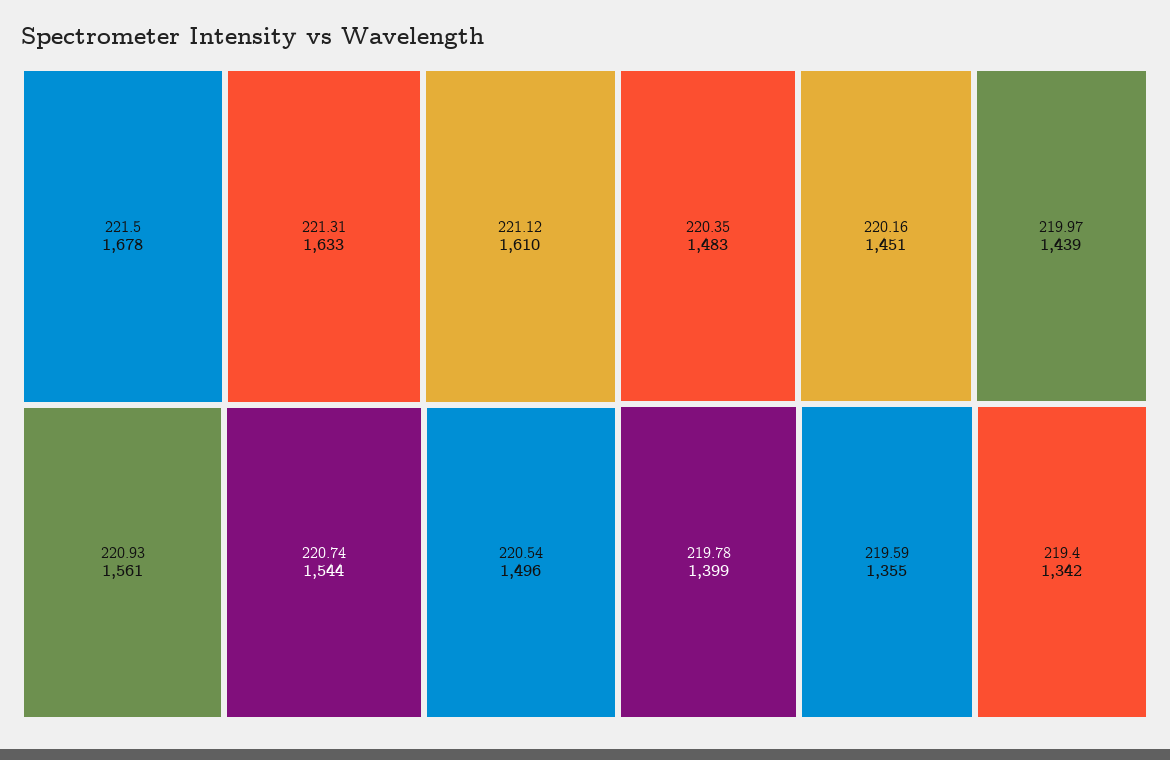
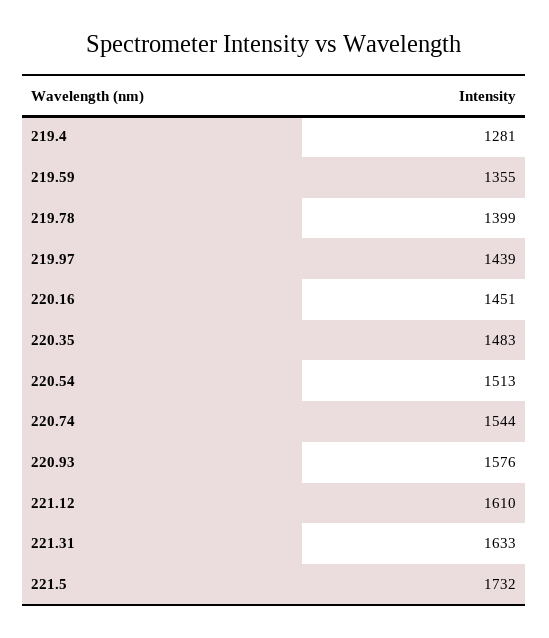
  {
-   "221.5": 1678,
+   "221.5": 1732,
    "221.31": 1633,
    "221.12": 1610,
-   "220.93": 1561,
+   "220.93": 1576,
    "220.74": 1544,
-   "220.54": 1496,
+   "220.54": 1513,
    "220.35": 1483,
    "220.16": 1451,
    "219.97": 1439,
    "219.78": 1399,
    "219.59": 1355,
-   "219.4": 1342
+   "219.4": 1281
  }

